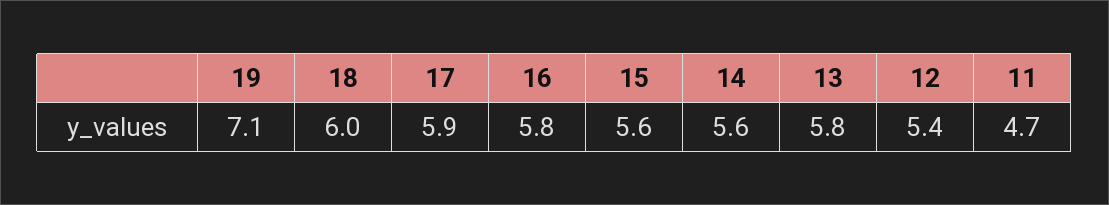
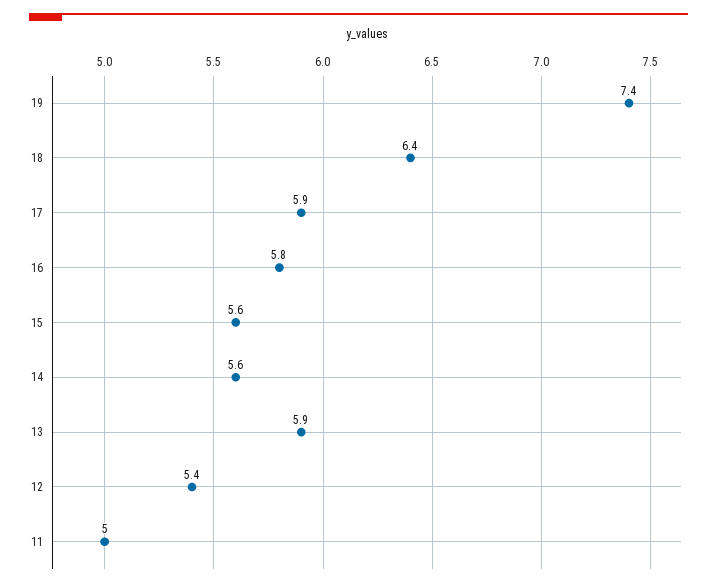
  {
-   "19": 7.1,
+   "19": 7.4,
-   "18": 6,
+   "18": 6.4,
    "17": 5.9,
    "16": 5.8,
    "15": 5.6,
    "14": 5.6,
-   "13": 5.8,
+   "13": 5.9,
    "12": 5.4,
-   "11": 4.7
+   "11": 5
  }

